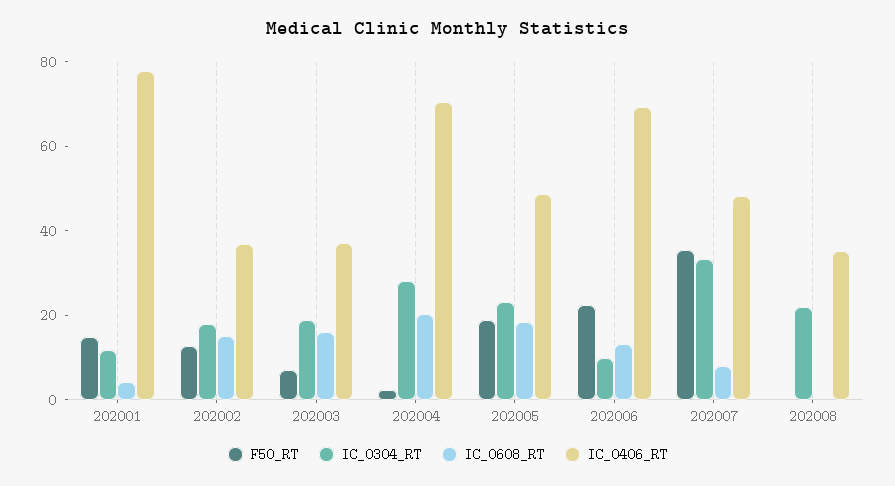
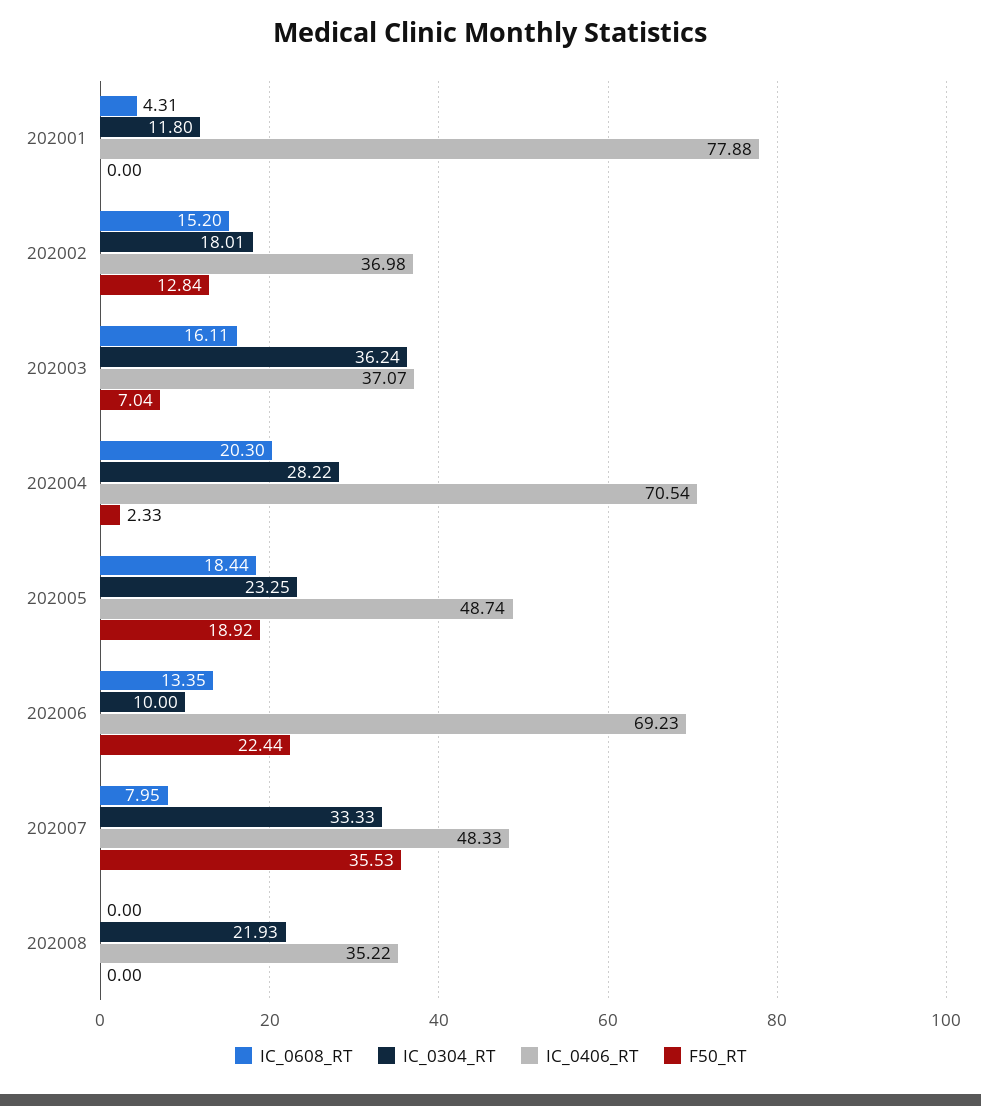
  {
    "F50_RT": {
-     "202001": 15,
+     "202001": 0,
      "202002": 12.84,
      "202003": 7.04,
      "202004": 2.33,
      "202005": 18.92,
      "202006": 22.44,
      "202007": 35.53,
      "202008": 0
    },
    "IC_0304_RT": {
      "202001": 11.8,
      "202002": 18.01,
-     "202003": 20,
+     "202003": 36.24,
      "202004": 28.22,
      "202005": 23.25,
      "202006": 10,
      "202007": 33.33,
      "202008": 21.93
    },
    "IC_0608_RT": {
      "202001": 4.31,
      "202002": 15.2,
      "202003": 16.11,
      "202004": 20.3,
      "202005": 18.44,
      "202006": 13.35,
      "202007": 7.95,
      "202008": 0
    },
    "IC_0406_RT": {
      "202001": 77.88,
      "202002": 36.98,
      "202003": 37.07,
      "202004": 70.54,
      "202005": 48.74,
      "202006": 69.23,
      "202007": 48.33,
      "202008": 35.22
    }
  }

